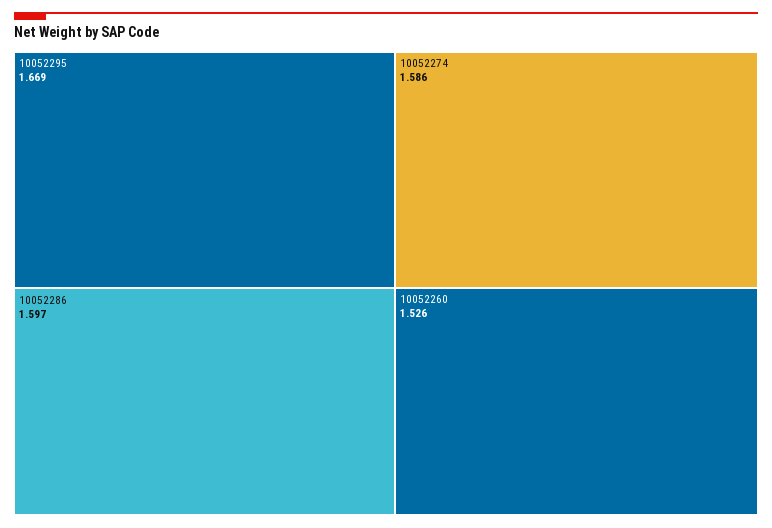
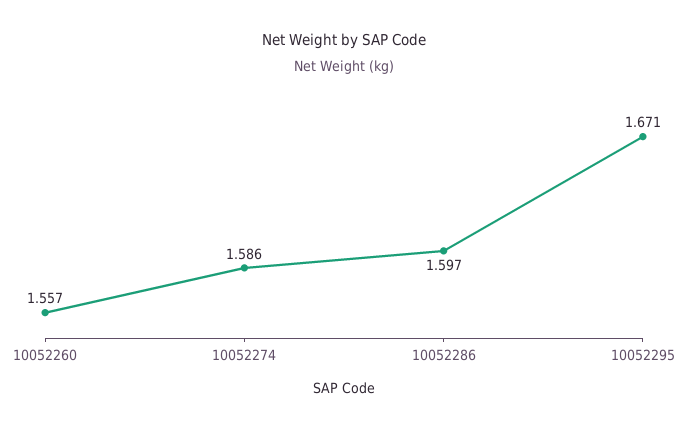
  {
-   "10052295": 1.669,
+   "10052295": 1.671,
    "10052286": 1.597,
    "10052274": 1.586,
-   "10052260": 1.526
+   "10052260": 1.557
  }

